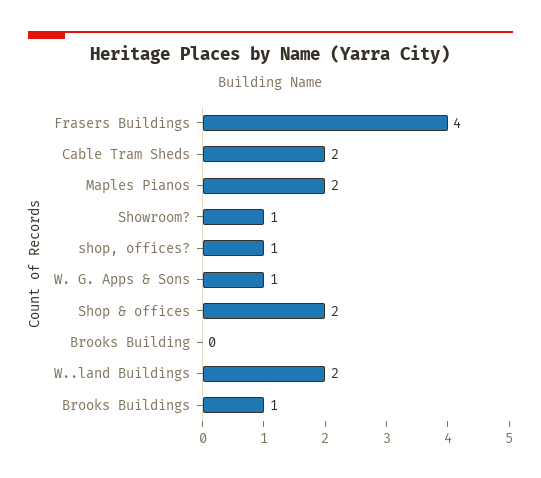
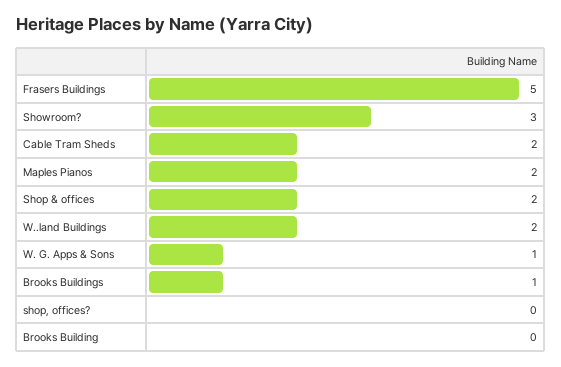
  {
-   "Frasers Buildings": 4,
+   "Frasers Buildings": 5,
    "Cable Tram Sheds": 2,
    "Maples Pianos": 2,
-   "Showroom?": 1,
+   "Showroom?": 3,
-   "shop, offices?": 1,
+   "shop, offices?": 0,
    "W. G. Apps & Sons": 1,
    "Shop & offices": 2,
    "Brooks Building": 0,
    "W..land Buildings": 2,
    "Brooks Buildings": 1
  }

